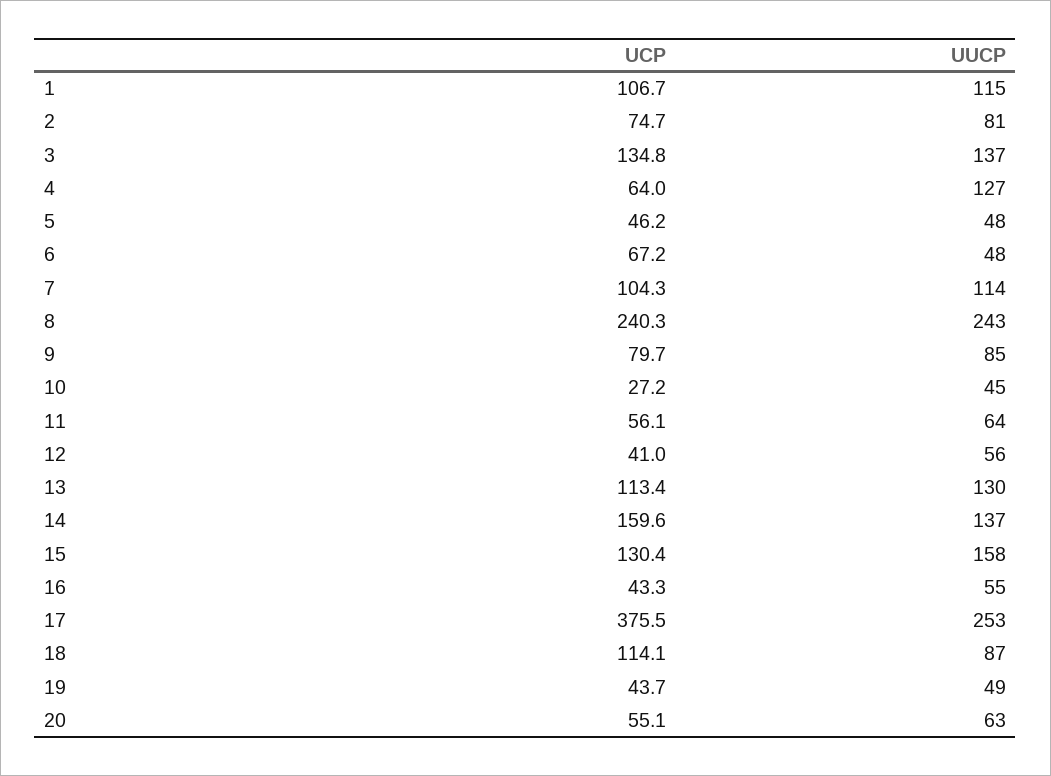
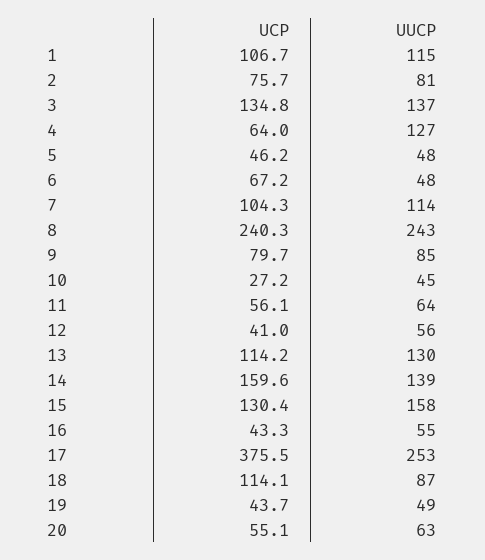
  {
    "UCP": {
      "1": 106.7,
-     "2": 74.7,
+     "2": 75.7,
      "3": 134.8,
      "4": 64,
      "5": 46.2,
      "6": 67.2,
      "7": 104.3,
      "8": 240.3,
      "9": 79.7,
      "10": 27.2,
      "11": 56.1,
      "12": 41,
-     "13": 113.4,
+     "13": 114.2,
      "14": 159.6,
      "15": 130.4,
      "16": 43.3,
      "17": 375.5,
      "18": 114.1,
      "19": 43.7,
      "20": 55.1
    },
    "UUCP": {
      "1": 115,
      "2": 81,
      "3": 137,
      "4": 127,
      "5": 48,
      "6": 48,
      "7": 114,
      "8": 243,
      "9": 85,
      "10": 45,
      "11": 64,
      "12": 56,
      "13": 130,
-     "14": 137,
+     "14": 139,
      "15": 158,
      "16": 55,
      "17": 253,
      "18": 87,
      "19": 49,
      "20": 63
    }
  }

